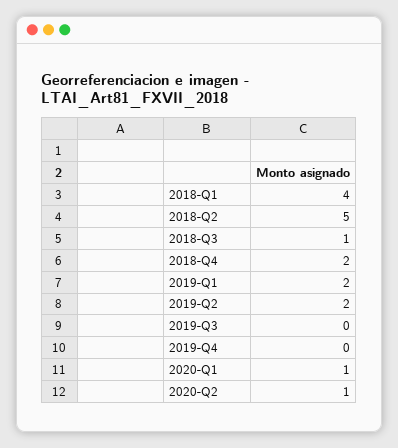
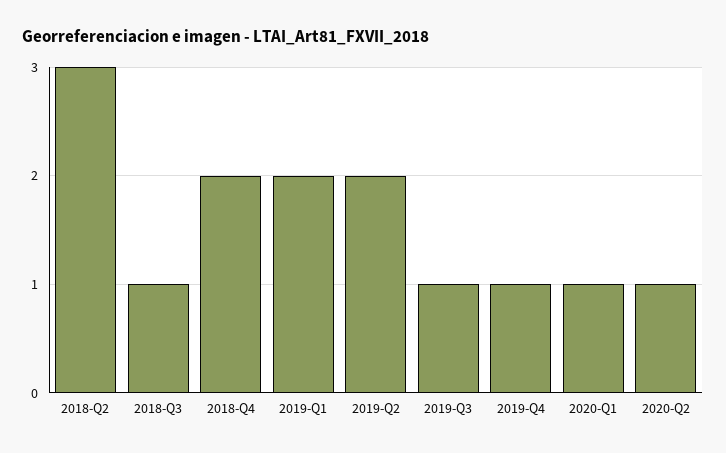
  {
-   "2018-Q1": 4,
-   "2018-Q2": 5,
+   "2018-Q2": 3,
    "2018-Q3": 1,
    "2018-Q4": 2,
    "2019-Q1": 2,
    "2019-Q2": 2,
-   "2019-Q3": 0,
+   "2019-Q3": 1,
-   "2019-Q4": 0,
+   "2019-Q4": 1,
    "2020-Q1": 1,
    "2020-Q2": 1
  }

